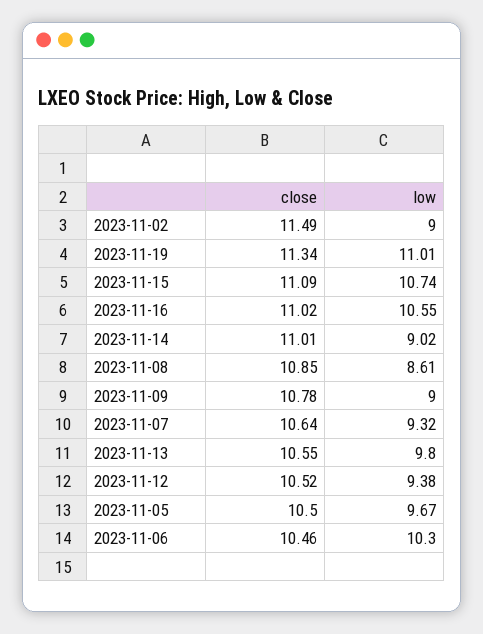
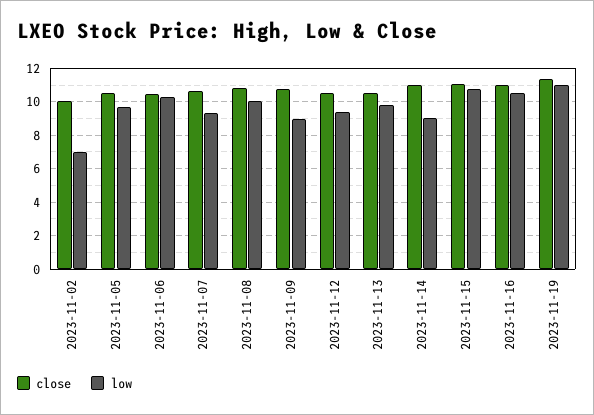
  {
    "close": {
-     "2023-11-02": 11.49,
+     "2023-11-02": 10,
      "2023-11-19": 11.34,
      "2023-11-15": 11.09,
      "2023-11-16": 11.02,
      "2023-11-14": 11.01,
      "2023-11-08": 10.85,
      "2023-11-09": 10.78,
      "2023-11-07": 10.64,
      "2023-11-13": 10.55,
      "2023-11-12": 10.52,
      "2023-11-05": 10.5,
      "2023-11-06": 10.46
    },
    "low": {
-     "2023-11-02": 9,
+     "2023-11-02": 7,
      "2023-11-19": 11.01,
      "2023-11-15": 10.74,
      "2023-11-16": 10.55,
      "2023-11-14": 9.02,
-     "2023-11-08": 8.61,
+     "2023-11-08": 10,
      "2023-11-09": 9,
      "2023-11-07": 9.32,
      "2023-11-13": 9.8,
      "2023-11-12": 9.38,
      "2023-11-05": 9.67,
      "2023-11-06": 10.3
    }
  }

